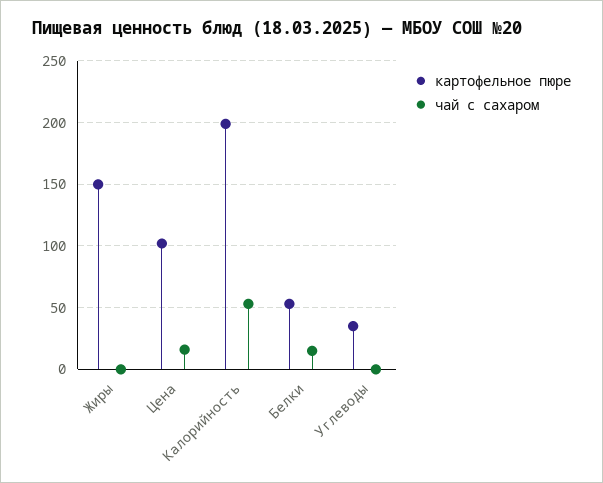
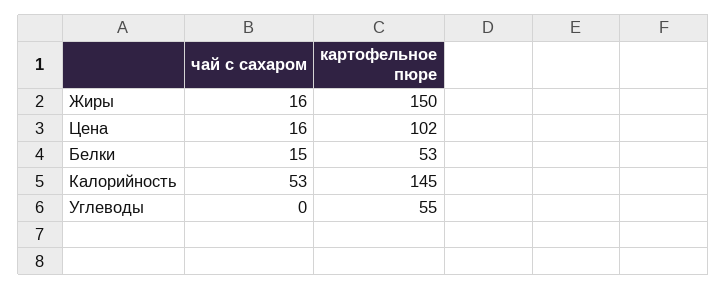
  {
    "картофельное пюре": {
      "Жиры": 150,
      "Цена": 102,
-     "Калорийность": 200,
+     "Калорийность": 145,
      "Белки": 53,
-     "Углеводы": 35
+     "Углеводы": 55
    },
    "чай с сахаром": {
-     "Жиры": 0,
+     "Жиры": 16,
      "Цена": 16,
      "Калорийность": 53,
      "Белки": 15,
      "Углеводы": 0
    }
  }

